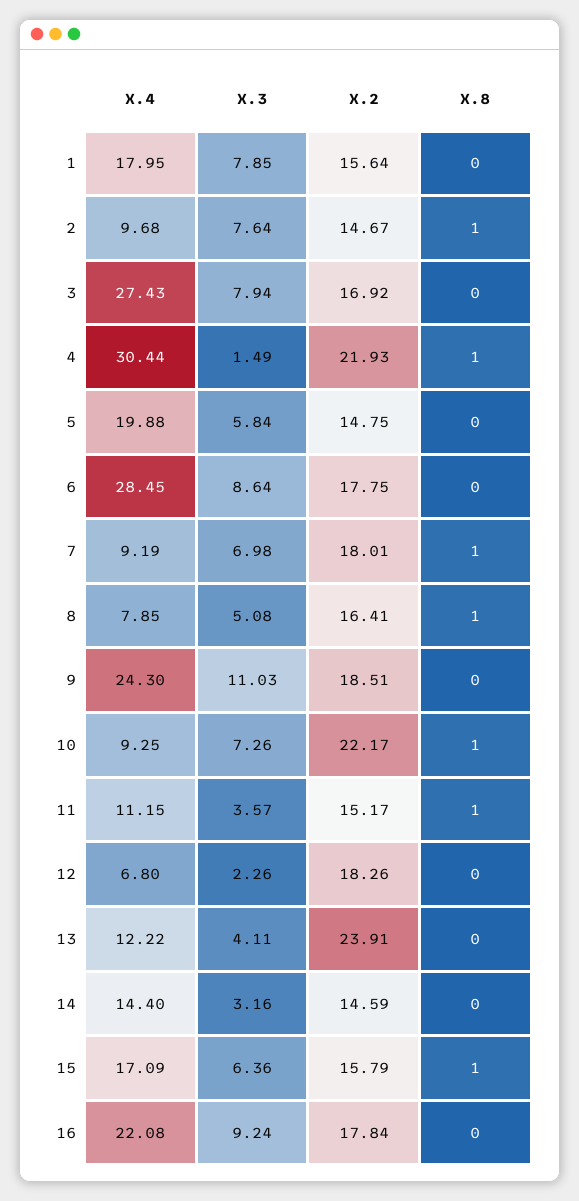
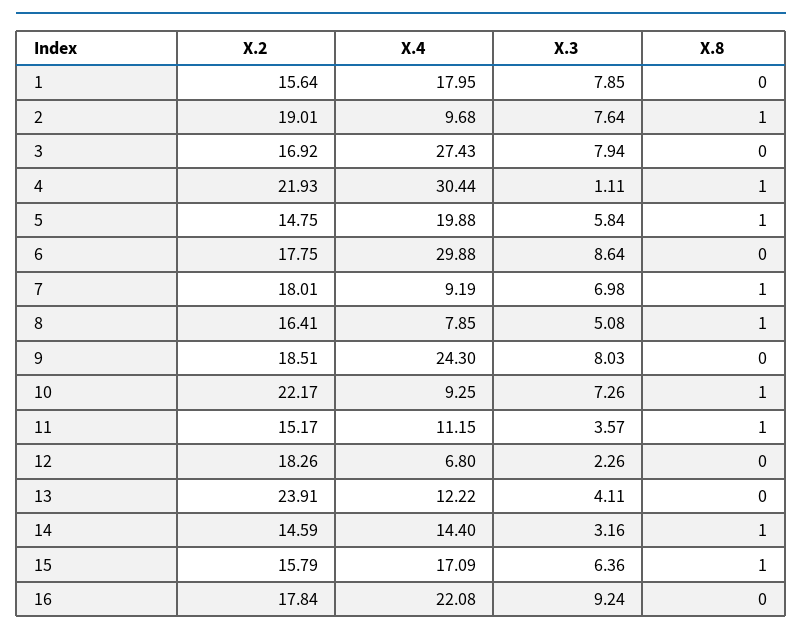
  {
    "X.4": {
      "1": 17.95,
      "2": 9.68,
      "3": 27.43,
      "4": 30.44,
      "5": 19.88,
-     "6": 28.45,
+     "6": 29.88,
      "7": 9.19,
      "8": 7.85,
      "9": 24.3,
      "10": 9.25,
      "11": 11.15,
      "12": 6.8,
      "13": 12.22,
      "14": 14.4,
      "15": 17.09,
      "16": 22.08
    },
    "X.3": {
      "1": 7.85,
      "2": 7.64,
      "3": 7.94,
-     "4": 1.49,
+     "4": 1.11,
      "5": 5.84,
      "6": 8.64,
      "7": 6.98,
      "8": 5.08,
-     "9": 11.03,
+     "9": 8.03,
      "10": 7.26,
      "11": 3.57,
      "12": 2.26,
      "13": 4.11,
      "14": 3.16,
      "15": 6.36,
      "16": 9.24
    },
    "X.2": {
      "1": 15.64,
-     "2": 14.67,
+     "2": 19.01,
      "3": 16.92,
      "4": 21.93,
      "5": 14.75,
      "6": 17.75,
      "7": 18.01,
      "8": 16.41,
      "9": 18.51,
      "10": 22.17,
      "11": 15.17,
      "12": 18.26,
      "13": 23.91,
      "14": 14.59,
      "15": 15.79,
      "16": 17.84
    },
    "X.8": {
      "1": 0,
      "2": 1,
      "3": 0,
      "4": 1,
-     "5": 0,
+     "5": 1,
      "6": 0,
      "7": 1,
      "8": 1,
      "9": 0,
      "10": 1,
      "11": 1,
      "12": 0,
      "13": 0,
-     "14": 0,
+     "14": 1,
      "15": 1,
      "16": 0
    }
  }

